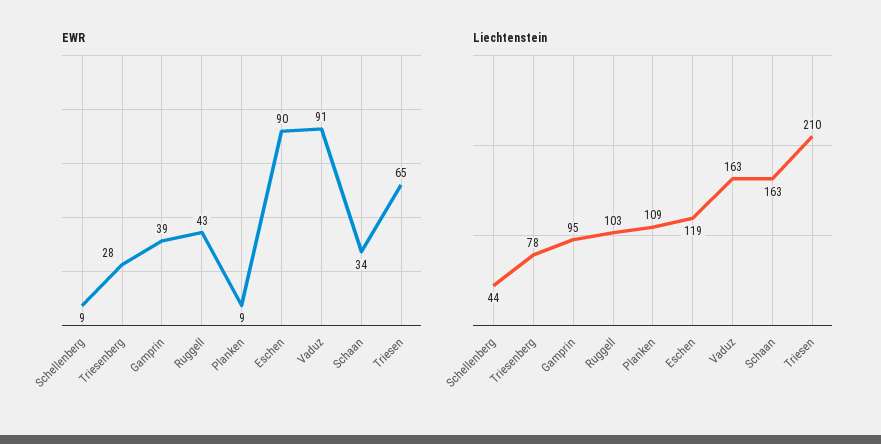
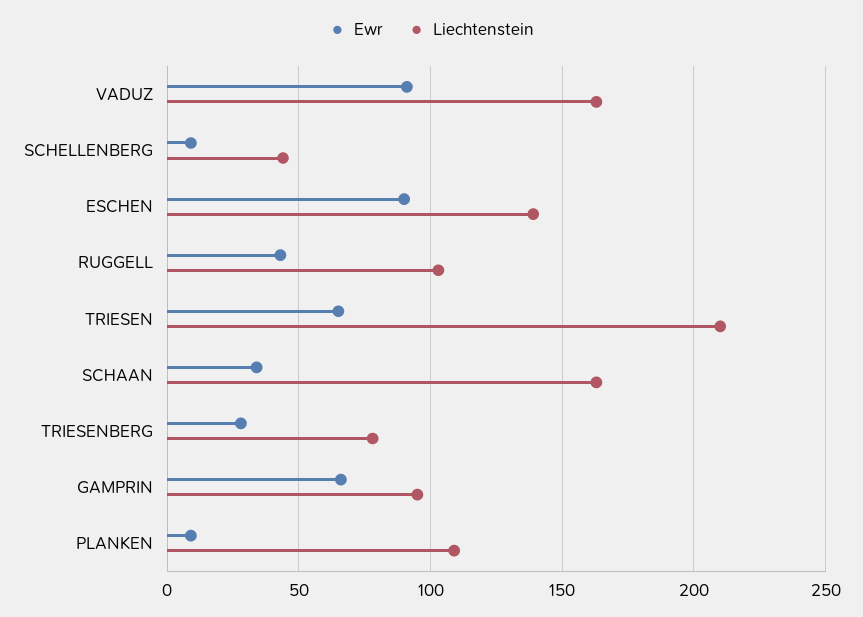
  {
    "EWR": {
      "Schellenberg": 9,
      "Triesenberg": 28,
-     "Gamprin": 39,
+     "Gamprin": 65,
      "Ruggell": 43,
      "Planken": 9,
      "Eschen": 90,
      "Vaduz": 91,
      "Schaan": 34,
      "Triesen": 65
    },
    "Liechtenstein": {
      "Schellenberg": 44,
      "Triesenberg": 78,
      "Gamprin": 95,
      "Ruggell": 103,
      "Planken": 109,
-     "Eschen": 119,
+     "Eschen": 140,
      "Vaduz": 163,
      "Schaan": 163,
      "Triesen": 210
    }
  }

